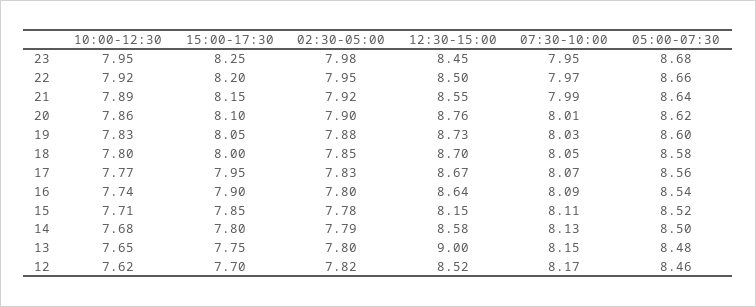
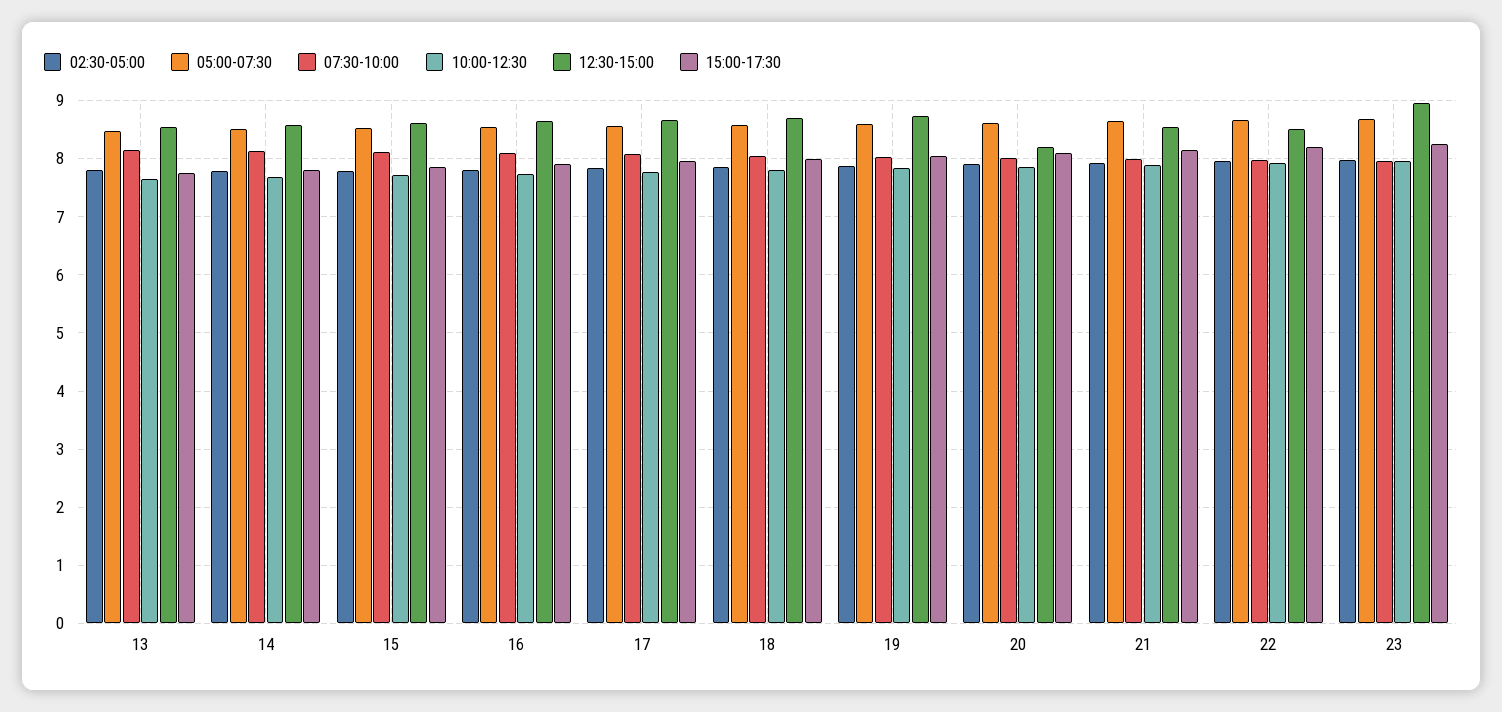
  {
    "10:00-12:30": {
      "23": 7.95,
      "22": 7.92,
      "21": 7.89,
      "20": 7.86,
      "19": 7.83,
      "18": 7.8,
      "17": 7.77,
      "16": 7.74,
      "15": 7.71,
      "14": 7.68,
-     "13": 7.65,
+     "13": 7.65
-     "12": 7.62
    },
    "15:00-17:30": {
      "23": 8.25,
      "22": 8.2,
      "21": 8.15,
      "20": 8.1,
      "19": 8.05,
      "18": 8,
      "17": 7.95,
      "16": 7.9,
      "15": 7.85,
      "14": 7.8,
-     "13": 7.75,
+     "13": 7.75
-     "12": 7.7
    },
    "02:30-05:00": {
      "23": 7.98,
      "22": 7.95,
      "21": 7.92,
      "20": 7.9,
      "19": 7.88,
      "18": 7.85,
      "17": 7.83,
      "16": 7.8,
      "15": 7.78,
      "14": 7.79,
-     "13": 7.8,
+     "13": 7.8
-     "12": 7.82
    },
    "12:30-15:00": {
-     "23": 8.45,
+     "23": 9,
      "22": 8.5,
      "21": 8.55,
-     "20": 8.76,
+     "20": 8.2,
      "19": 8.73,
      "18": 8.7,
      "17": 8.67,
      "16": 8.64,
-     "15": 8.15,
+     "15": 8.6,
      "14": 8.58,
-     "13": 9,
+     "13": 8.6
-     "12": 8.52
    },
    "07:30-10:00": {
      "23": 7.95,
      "22": 7.97,
      "21": 7.99,
      "20": 8.01,
      "19": 8.03,
      "18": 8.05,
      "17": 8.07,
      "16": 8.09,
      "15": 8.11,
      "14": 8.13,
-     "13": 8.15,
+     "13": 8.15
-     "12": 8.17
    },
    "05:00-07:30": {
      "23": 8.68,
      "22": 8.66,
      "21": 8.64,
      "20": 8.62,
      "19": 8.6,
      "18": 8.58,
      "17": 8.56,
      "16": 8.54,
      "15": 8.52,
      "14": 8.5,
-     "13": 8.48,
+     "13": 8.48
-     "12": 8.46
    }
  }

